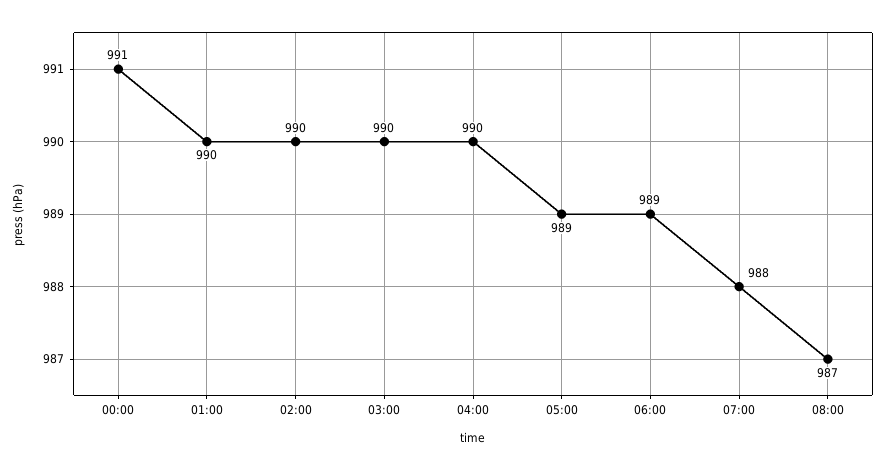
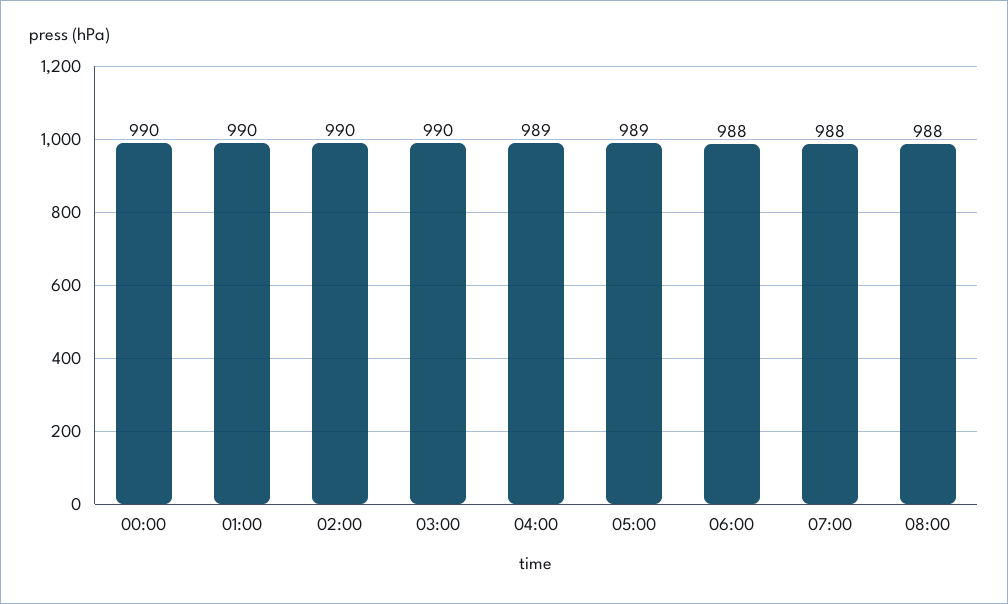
  {
-   "00:00": 991,
+   "00:00": 990,
    "01:00": 990,
    "02:00": 990,
    "03:00": 990,
-   "04:00": 990,
+   "04:00": 989,
    "05:00": 989,
-   "06:00": 989,
+   "06:00": 988,
    "07:00": 988,
-   "08:00": 987
+   "08:00": 988
  }

